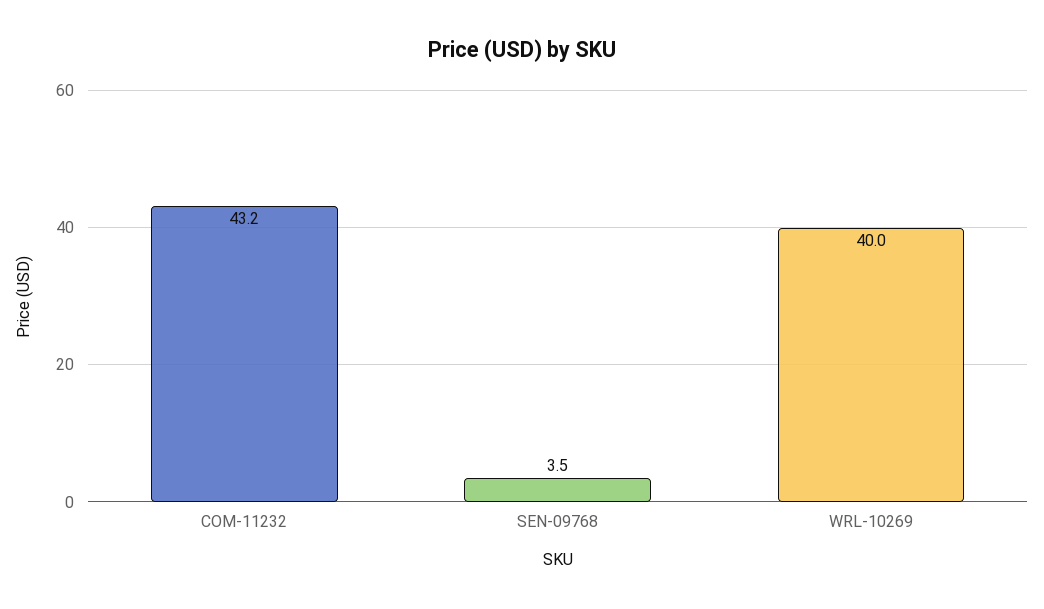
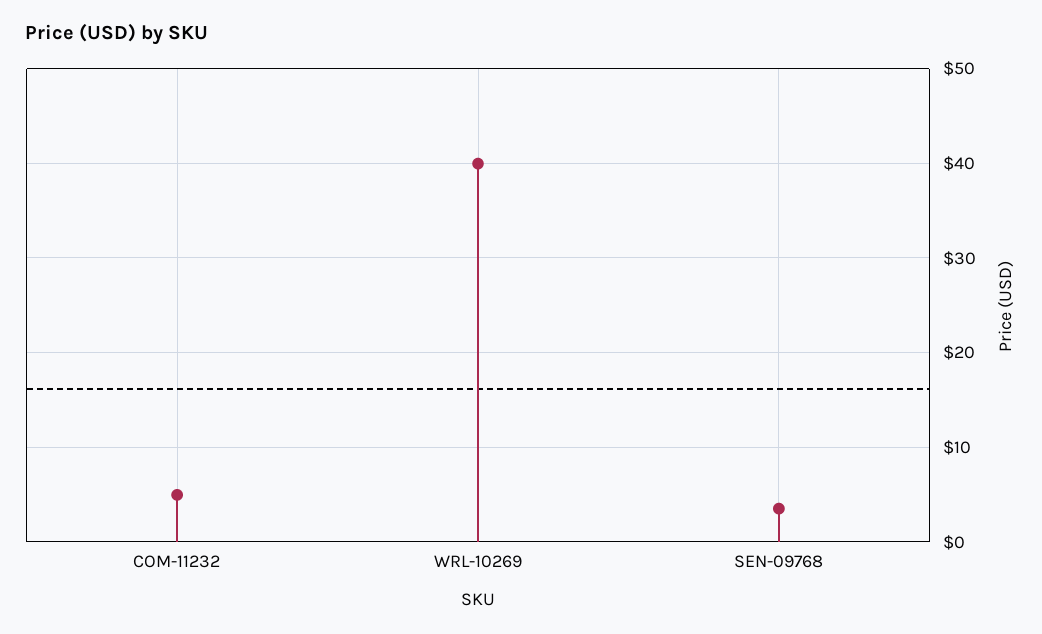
  {
-   "COM-11232": 43.2,
+   "COM-11232": 5,
    "SEN-09768": 3.5,
    "WRL-10269": 40
  }

